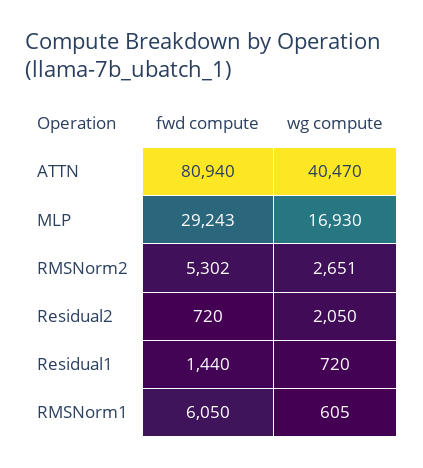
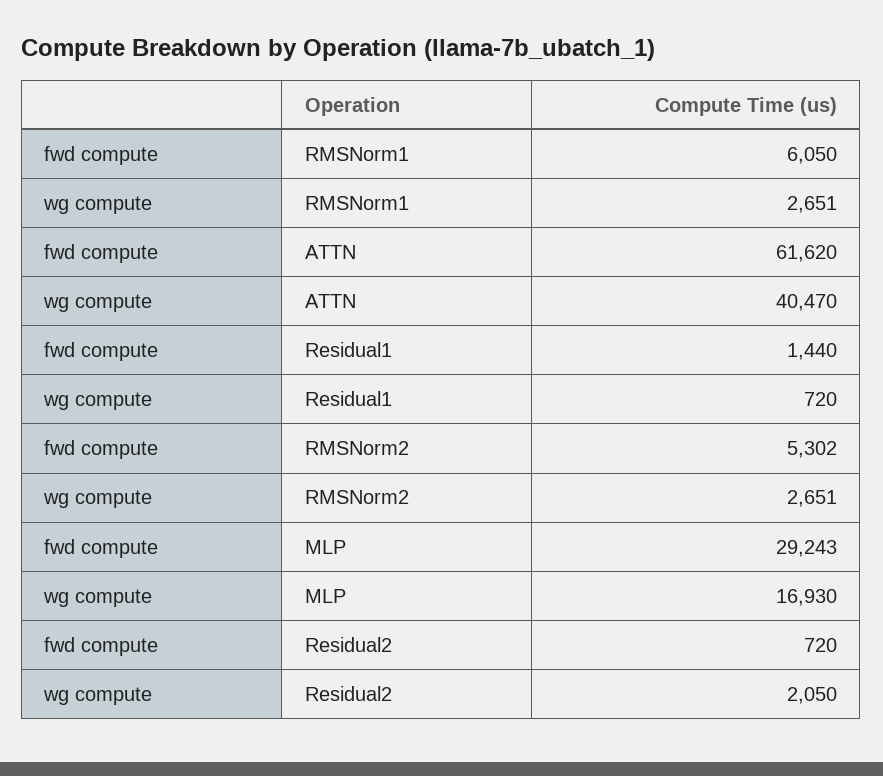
  {
    "fwd compute": {
-     "ATTN": 80940,
+     "ATTN": 61620,
      "MLP": 29243,
      "RMSNorm2": 5302,
      "Residual2": 720,
      "Residual1": 1440,
      "RMSNorm1": 6050
    },
    "wg compute": {
      "ATTN": 40470,
      "MLP": 16930,
      "RMSNorm2": 2651,
      "Residual2": 2050,
      "Residual1": 720,
-     "RMSNorm1": 605
+     "RMSNorm1": 2651
    }
  }

